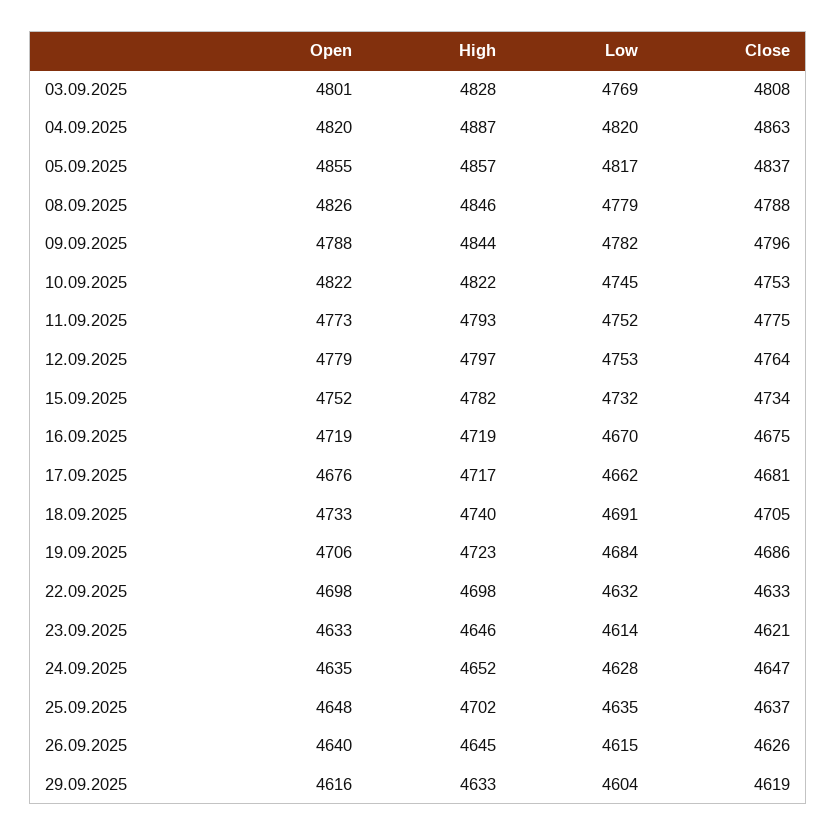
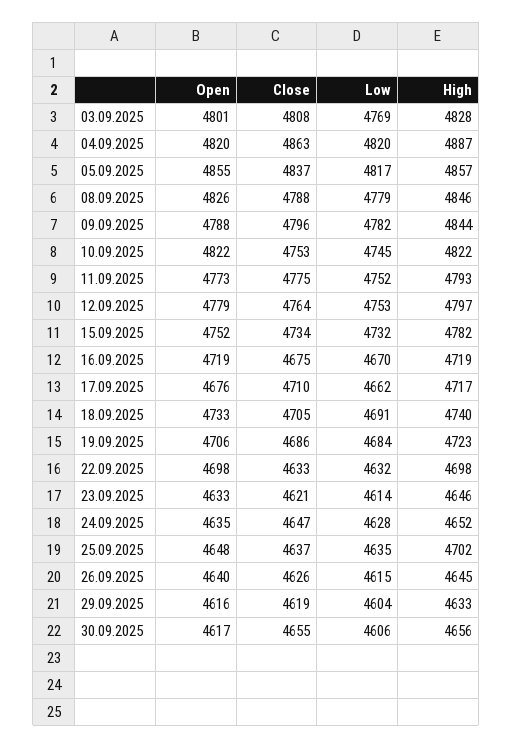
  {
    "Open": {
      "03.09.2025": 4801,
      "04.09.2025": 4820,
      "05.09.2025": 4855,
      "08.09.2025": 4826,
      "09.09.2025": 4788,
      "10.09.2025": 4822,
      "11.09.2025": 4773,
      "12.09.2025": 4779,
      "15.09.2025": 4752,
      "16.09.2025": 4719,
      "17.09.2025": 4676,
      "18.09.2025": 4733,
      "19.09.2025": 4706,
      "22.09.2025": 4698,
      "23.09.2025": 4633,
      "24.09.2025": 4635,
      "25.09.2025": 4648,
      "26.09.2025": 4640,
-     "29.09.2025": 4616
+     "29.09.2025": 4616,
+     "30.09.2025": 4617
    },
    "High": {
      "03.09.2025": 4828,
      "04.09.2025": 4887,
      "05.09.2025": 4857,
      "08.09.2025": 4846,
      "09.09.2025": 4844,
      "10.09.2025": 4822,
      "11.09.2025": 4793,
      "12.09.2025": 4797,
      "15.09.2025": 4782,
      "16.09.2025": 4719,
      "17.09.2025": 4717,
      "18.09.2025": 4740,
      "19.09.2025": 4723,
      "22.09.2025": 4698,
      "23.09.2025": 4646,
      "24.09.2025": 4652,
      "25.09.2025": 4702,
      "26.09.2025": 4645,
-     "29.09.2025": 4633
+     "29.09.2025": 4633,
+     "30.09.2025": 4656
    },
    "Low": {
      "03.09.2025": 4769,
      "04.09.2025": 4820,
      "05.09.2025": 4817,
      "08.09.2025": 4779,
      "09.09.2025": 4782,
      "10.09.2025": 4745,
      "11.09.2025": 4752,
      "12.09.2025": 4753,
      "15.09.2025": 4732,
      "16.09.2025": 4670,
      "17.09.2025": 4662,
      "18.09.2025": 4691,
      "19.09.2025": 4684,
      "22.09.2025": 4632,
      "23.09.2025": 4614,
      "24.09.2025": 4628,
      "25.09.2025": 4635,
      "26.09.2025": 4615,
-     "29.09.2025": 4604
+     "29.09.2025": 4604,
+     "30.09.2025": 4606
    },
    "Close": {
      "03.09.2025": 4808,
      "04.09.2025": 4863,
      "05.09.2025": 4837,
      "08.09.2025": 4788,
      "09.09.2025": 4796,
      "10.09.2025": 4753,
      "11.09.2025": 4775,
      "12.09.2025": 4764,
      "15.09.2025": 4734,
      "16.09.2025": 4675,
-     "17.09.2025": 4681,
+     "17.09.2025": 4710,
      "18.09.2025": 4705,
      "19.09.2025": 4686,
      "22.09.2025": 4633,
      "23.09.2025": 4621,
      "24.09.2025": 4647,
      "25.09.2025": 4637,
      "26.09.2025": 4626,
-     "29.09.2025": 4619
+     "29.09.2025": 4619,
+     "30.09.2025": 4655
    }
  }

